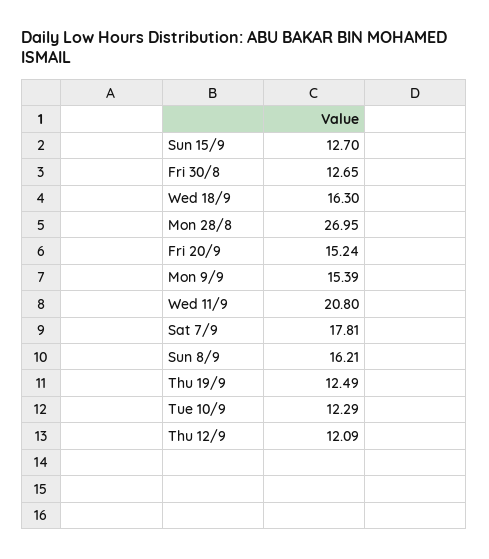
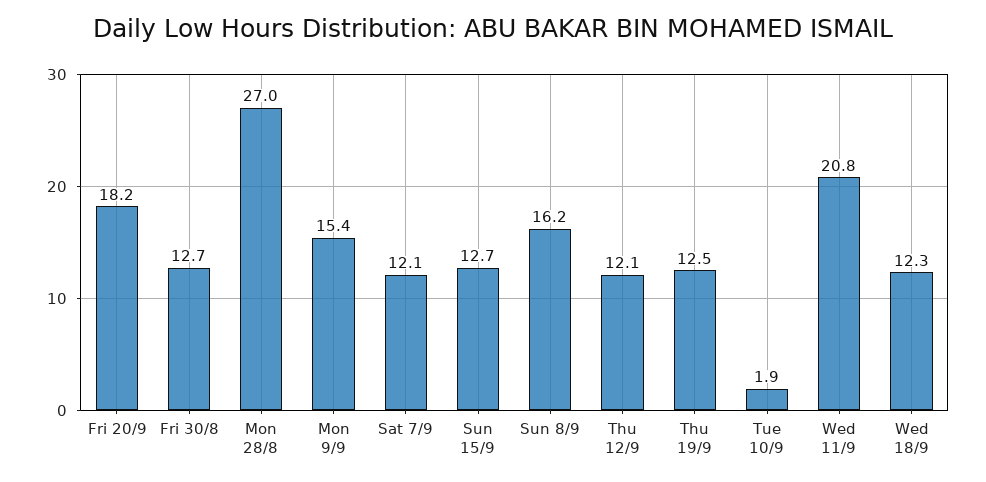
  {
    "Sun 15/9": 12.7,
    "Fri 30/8": 12.65,
-   "Wed 18/9": 16.3,
+   "Wed 18/9": 12.3,
    "Mon 28/8": 26.95,
-   "Fri 20/9": 15.24,
+   "Fri 20/9": 18.2,
    "Mon 9/9": 15.39,
    "Wed 11/9": 20.8,
-   "Sat 7/9": 17.81,
+   "Sat 7/9": 12.1,
    "Sun 8/9": 16.21,
    "Thu 19/9": 12.49,
-   "Tue 10/9": 12.29,
+   "Tue 10/9": 1.9,
    "Thu 12/9": 12.09
  }

